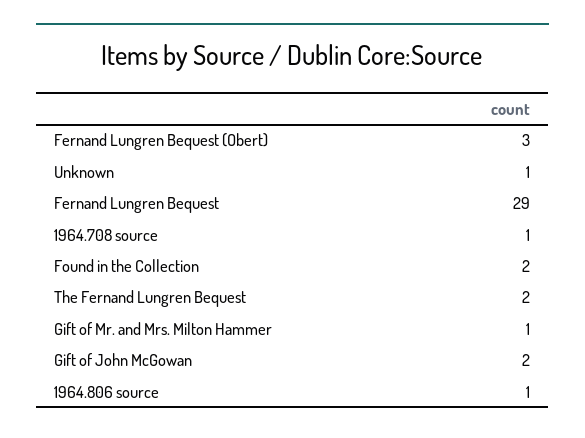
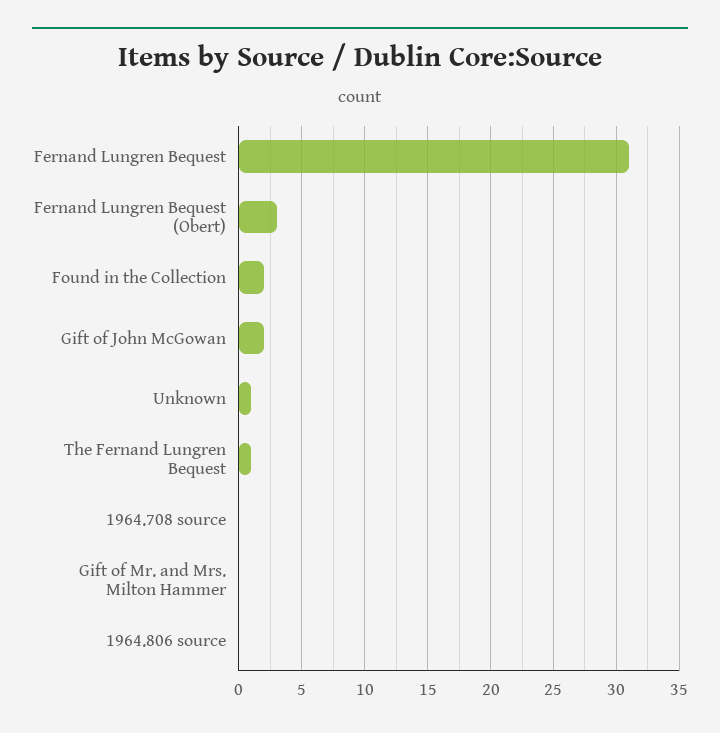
  {
    "Fernand Lungren Bequest (Obert)": 3,
    "Unknown": 1,
-   "Fernand Lungren Bequest": 29,
+   "Fernand Lungren Bequest": 31,
-   "1964.708 source": 1,
+   "1964.708 source": 0,
    "Found in the Collection": 2,
-   "The Fernand Lungren Bequest": 2,
+   "The Fernand Lungren Bequest": 1,
-   "Gift of Mr. and Mrs. Milton Hammer": 1,
+   "Gift of Mr. and Mrs. Milton Hammer": 0,
    "Gift of John McGowan": 2,
-   "1964.806 source": 1
+   "1964.806 source": 0
  }

